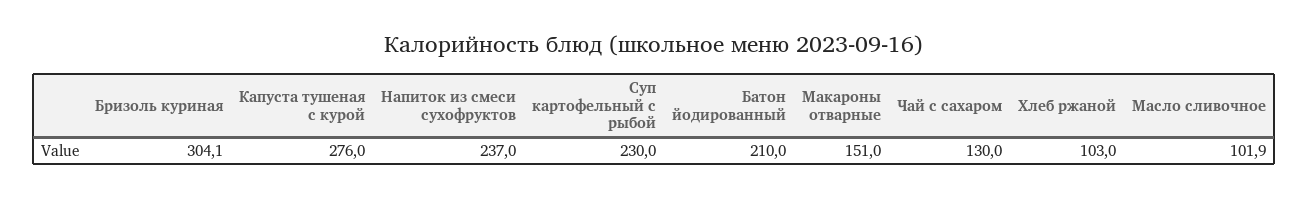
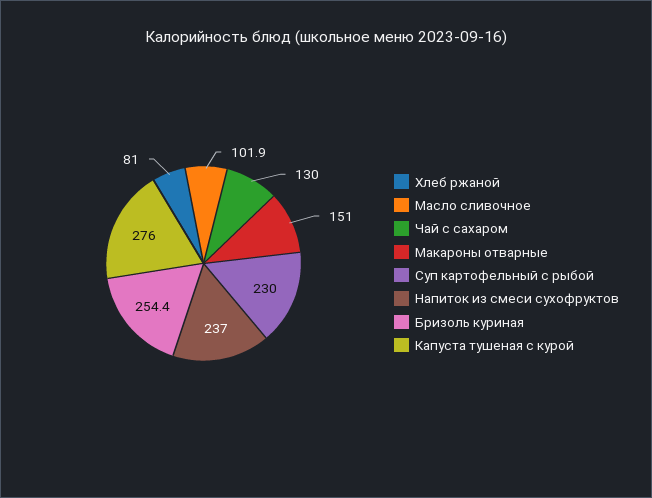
  {
-   "Бризоль куриная": 304.1,
+   "Бризоль куриная": 254.4,
    "Капуста тушеная с курой": 276,
    "Напиток из смеси сухофруктов": 237,
    "Суп картофельный с рыбой": 230,
-   "Батон йодированный": 210,
    "Макароны отварные": 151,
    "Чай с сахаром": 130,
-   "Хлеб ржаной": 103,
+   "Хлеб ржаной": 81,
    "Масло сливочное": 101.9
  }

